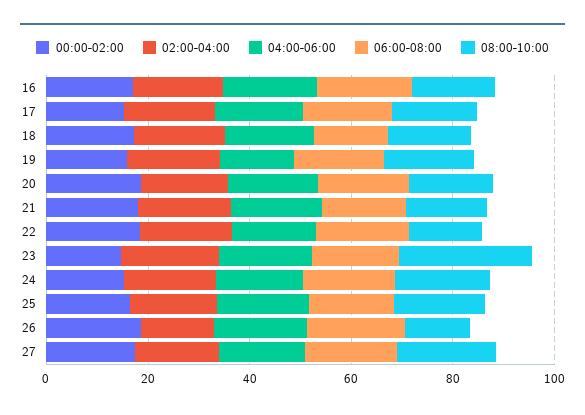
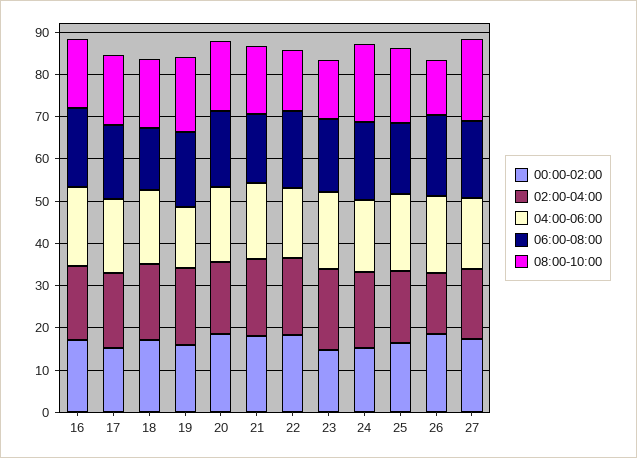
  {
    "00:00-02:00": {
      "16": 18,
      "17": 16,
      "18": 18,
      "19": 16,
      "20": 18,
      "21": 18,
      "22": 18,
      "23": 14,
      "24": 16,
      "25": 16,
      "26": 18,
      "27": 18
    },
    "02:00-04:00": {
      "16": 18,
      "17": 18,
      "18": 18,
      "19": 18,
      "20": 18,
      "21": 18,
      "22": 18,
      "23": 20,
      "24": 18,
      "25": 16,
      "26": 14,
      "27": 16
    },
    "04:00-06:00": {
      "16": 18,
      "17": 18,
      "18": 18,
      "19": 14,
      "20": 18,
      "21": 18,
      "22": 16,
      "23": 18,
      "24": 18,
      "25": 18,
      "26": 18,
      "27": 16
    },
    "06:00-08:00": {
      "16": 18,
      "17": 18,
      "18": 14,
      "19": 18,
      "20": 18,
      "21": 16,
      "22": 18,
      "23": 18,
      "24": 18,
      "25": 16,
      "26": 20,
      "27": 18
    },
    "08:00-10:00": {
      "16": 16,
      "17": 16,
      "18": 16,
      "19": 18,
      "20": 16,
      "21": 16,
      "22": 14,
-     "23": 25,
+     "23": 14,
      "24": 18,
      "25": 18,
      "26": 12,
      "27": 20
    }
  }

